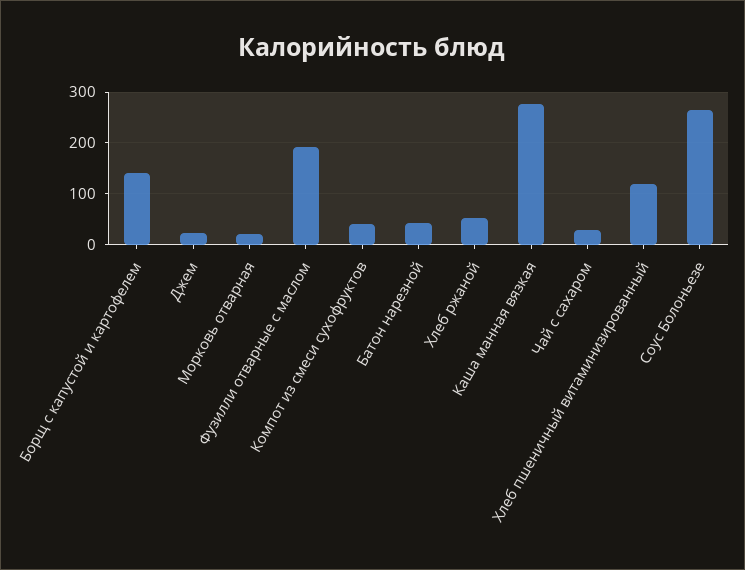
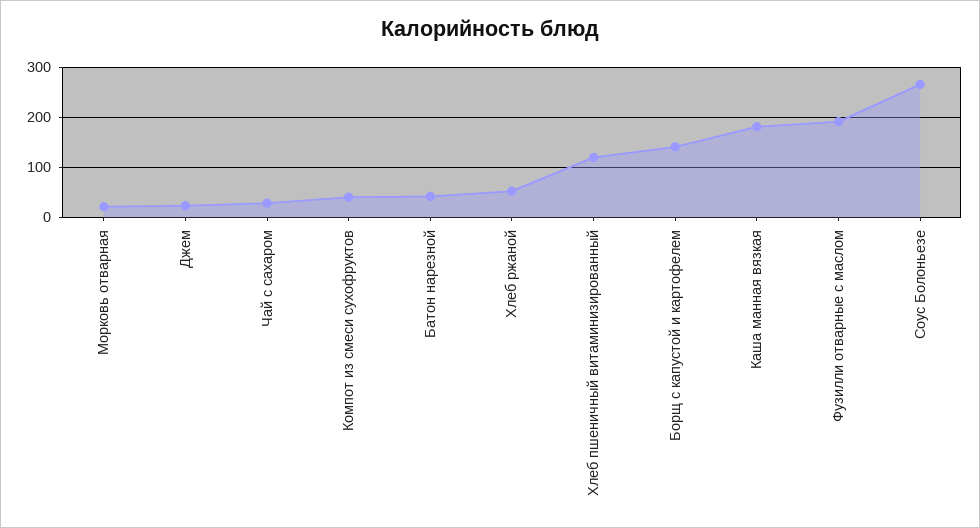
  {
    "Борщ с капустой и картофелем": 140,
    "Джем": 20,
    "Морковь отварная": 20,
    "Фузилли отварные с маслом": 200,
    "Компот из смеси сухофруктов": 40,
    "Батон нарезной": 40,
    "Хлеб ржаной": 60,
-   "Каша манная вязкая": 280,
+   "Каша манная вязкая": 180,
    "Чай с сахаром": 20,
    "Хлеб пшеничный витаминизированный": 120,
    "Соус Болоньезе": 260
  }

